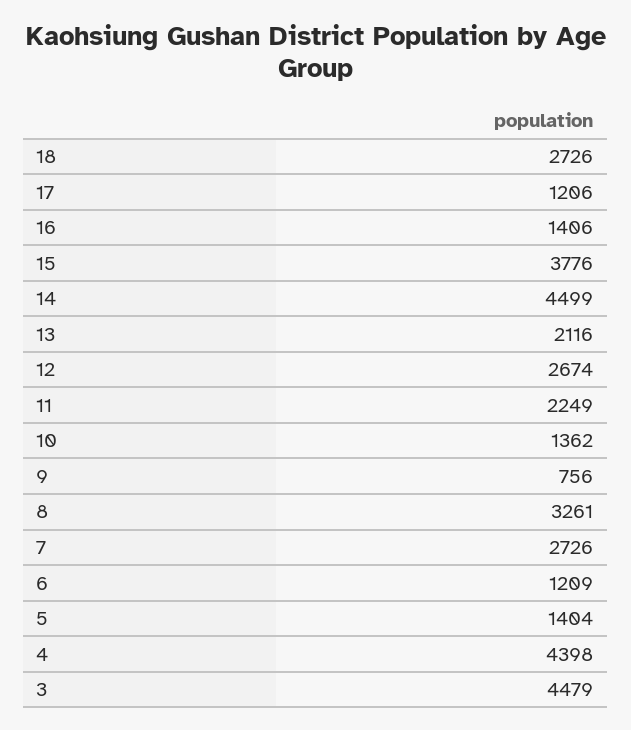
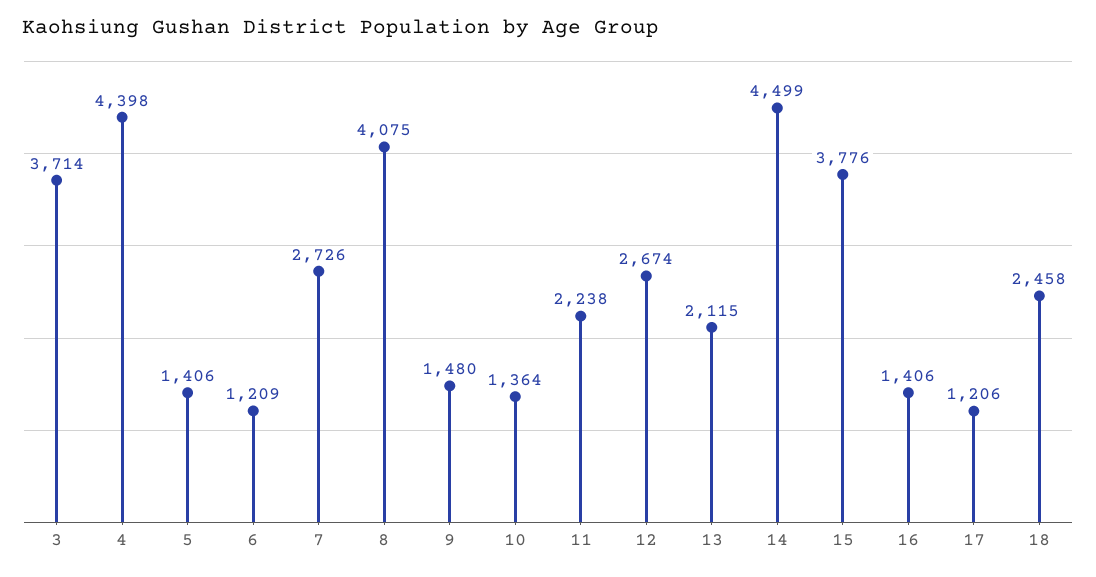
  {
-   "18": 2726,
+   "18": 2458,
    "17": 1206,
    "16": 1406,
    "15": 3776,
    "14": 4499,
-   "13": 2116,
+   "13": 2115,
    "12": 2674,
-   "11": 2249,
+   "11": 2238,
-   "10": 1362,
+   "10": 1364,
-   "9": 756,
+   "9": 1480,
-   "8": 3261,
+   "8": 4075,
    "7": 2726,
    "6": 1209,
-   "5": 1404,
+   "5": 1406,
    "4": 4398,
-   "3": 4479
+   "3": 3714
  }

